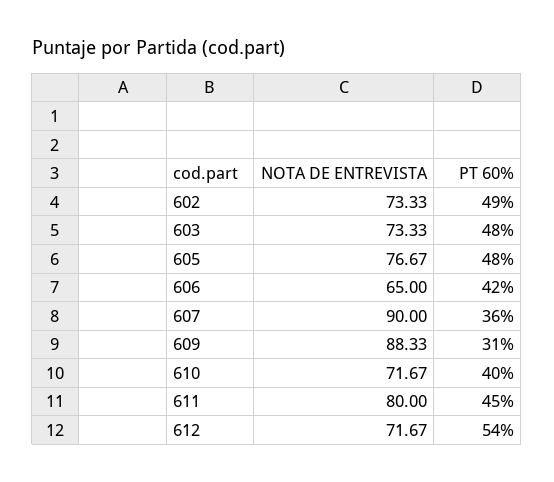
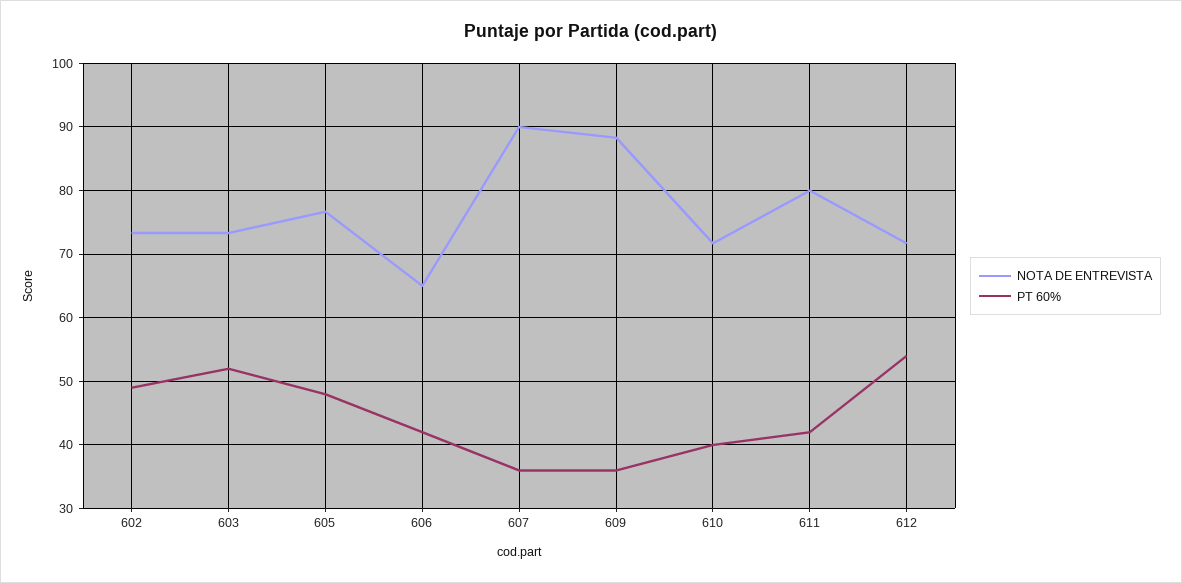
  {
    "NOTA DE ENTREVISTA": {
      "602": 73.33,
      "603": 73.33,
      "605": 76.67,
      "606": 65,
      "607": 90,
      "609": 88.33,
      "610": 71.67,
      "611": 80,
      "612": 71.67
    },
    "PT 60%": {
      "602": 49,
-     "603": 48,
+     "603": 52,
      "605": 48,
      "606": 42,
      "607": 36,
-     "609": 31,
+     "609": 36,
      "610": 40,
-     "611": 45,
+     "611": 42,
      "612": 54
    }
  }

